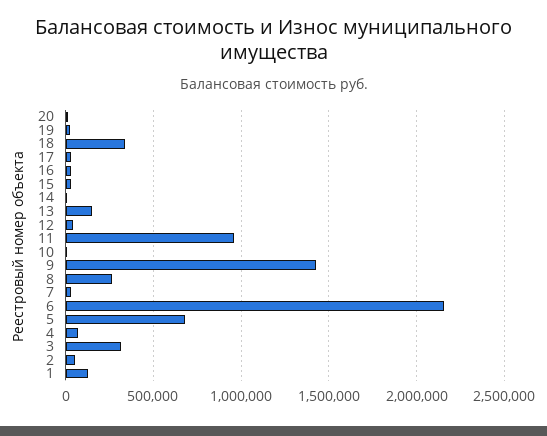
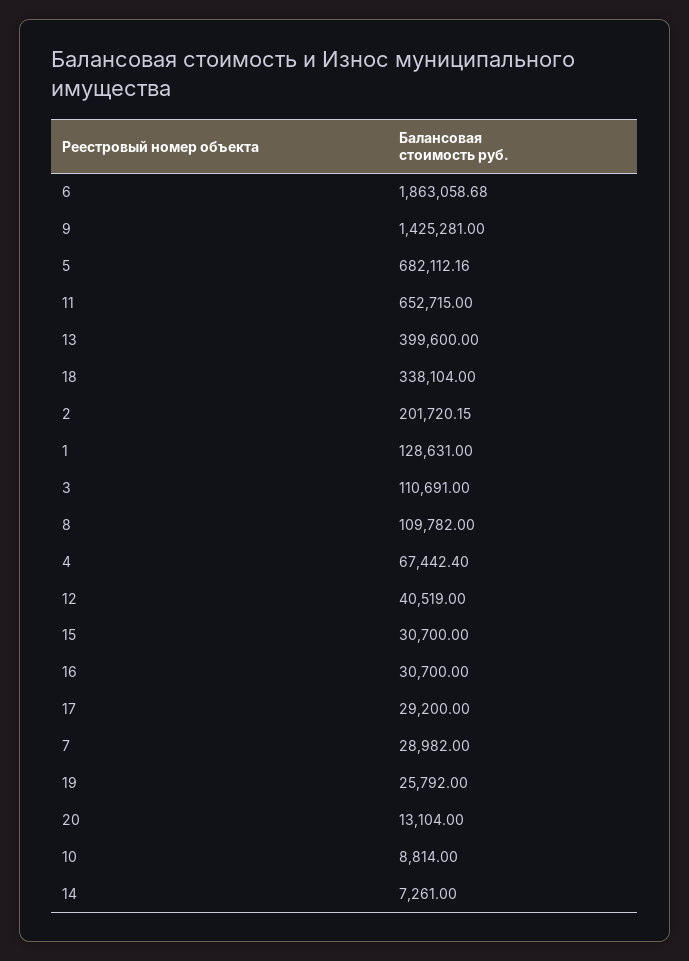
  {
    "20": 13104,
    "19": 25792,
    "18": 338104,
    "17": 29200,
    "16": 30700,
    "15": 30700,
    "14": 7261,
-   "13": 150000,
+   "13": 399600,
    "12": 40519,
-   "11": 950000,
+   "11": 652715,
    "10": 8814,
    "9": 1425281,
-   "8": 250000,
+   "8": 109782,
    "7": 28982,
-   "6": 2150000,
+   "6": 1863058.68,
    "5": 682112.16,
    "4": 67442.4,
-   "3": 300000,
+   "3": 110691,
-   "2": 50000,
+   "2": 201720.15,
    "1": 128631
  }

